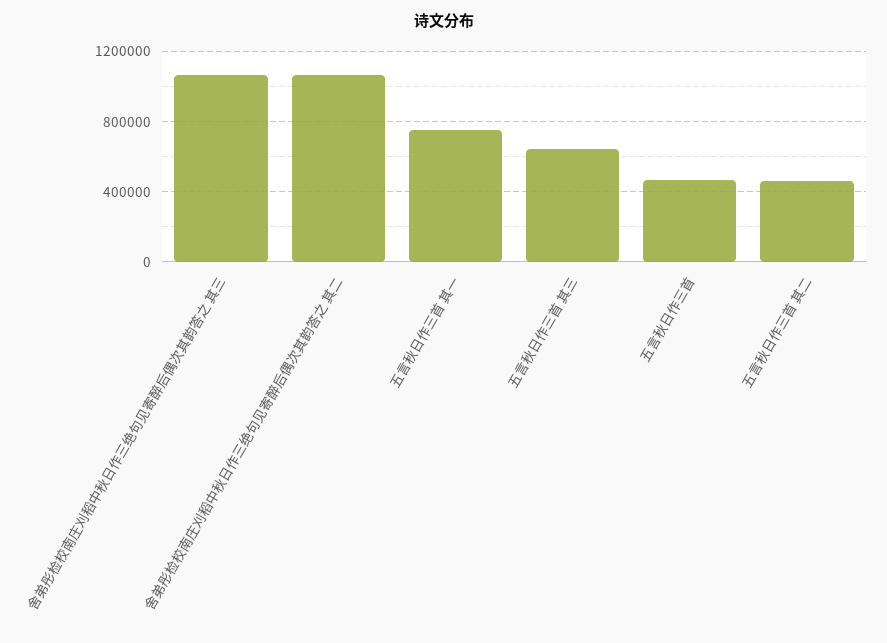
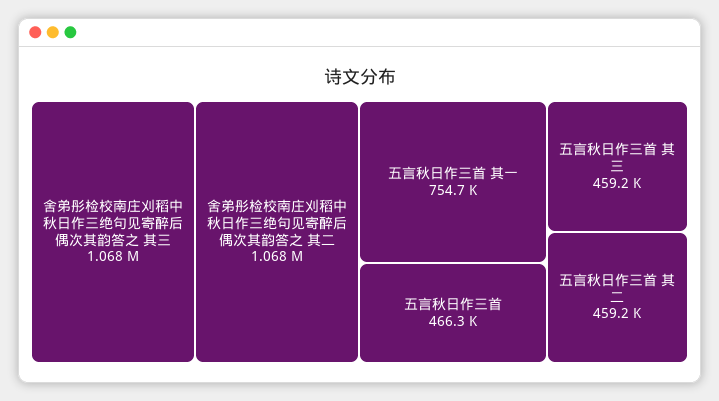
  {
    "舍弟彤检校南庄刈稻中秋日作三绝句见寄醉后偶次其韵答之 其三": 1068000,
    "舍弟彤检校南庄刈稻中秋日作三绝句见寄醉后偶次其韵答之 其二": 1068000,
    "五言秋日作三首 其一": 754700,
-   "五言秋日作三首 其三": 650000,
+   "五言秋日作三首 其三": 459200,
    "五言秋日作三首": 466300,
    "五言秋日作三首 其二": 459200
  }

